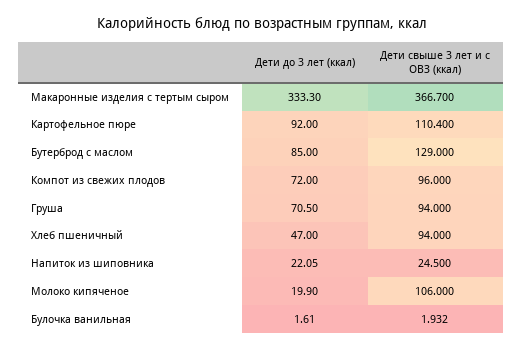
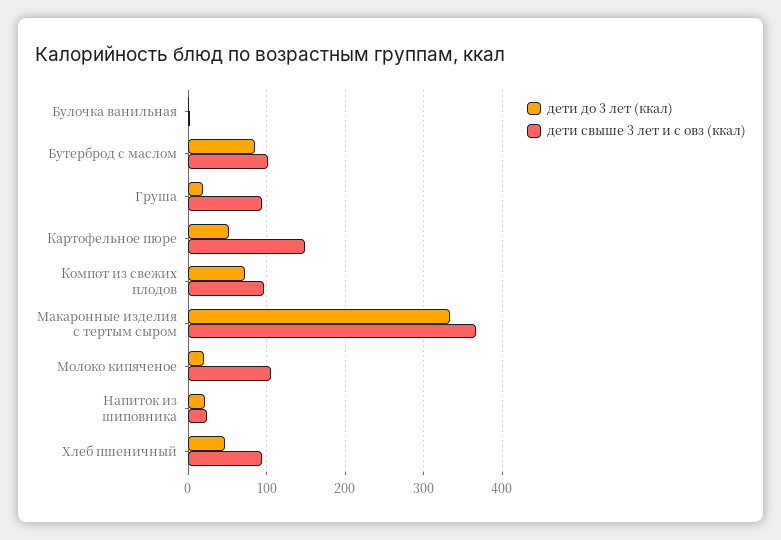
  {
    "Дети до 3 лет (ккал)": {
      "Макаронные изделия с тертым сыром": 333.3,
-     "Картофельное пюре": 92,
+     "Картофельное пюре": 50,
      "Бутерброд с маслом": 85,
      "Компот из свежих плодов": 72,
-     "Груша": 70.5,
+     "Груша": 20,
      "Хлеб пшеничный": 47,
      "Напиток из шиповника": 22.05,
      "Молоко кипяченое": 19.9,
      "Булочка ванильная": 1.61
    },
    "Дети свыше 3 лет и с ОВЗ (ккал)": {
      "Макаронные изделия с тертым сыром": 366.7,
-     "Картофельное пюре": 110.4,
+     "Картофельное пюре": 150,
-     "Бутерброд с маслом": 129,
+     "Бутерброд с маслом": 100,
      "Компот из свежих плодов": 96,
      "Груша": 94,
      "Хлеб пшеничный": 94,
      "Напиток из шиповника": 24.5,
      "Молоко кипяченое": 106,
      "Булочка ванильная": 1.932
    }
  }

